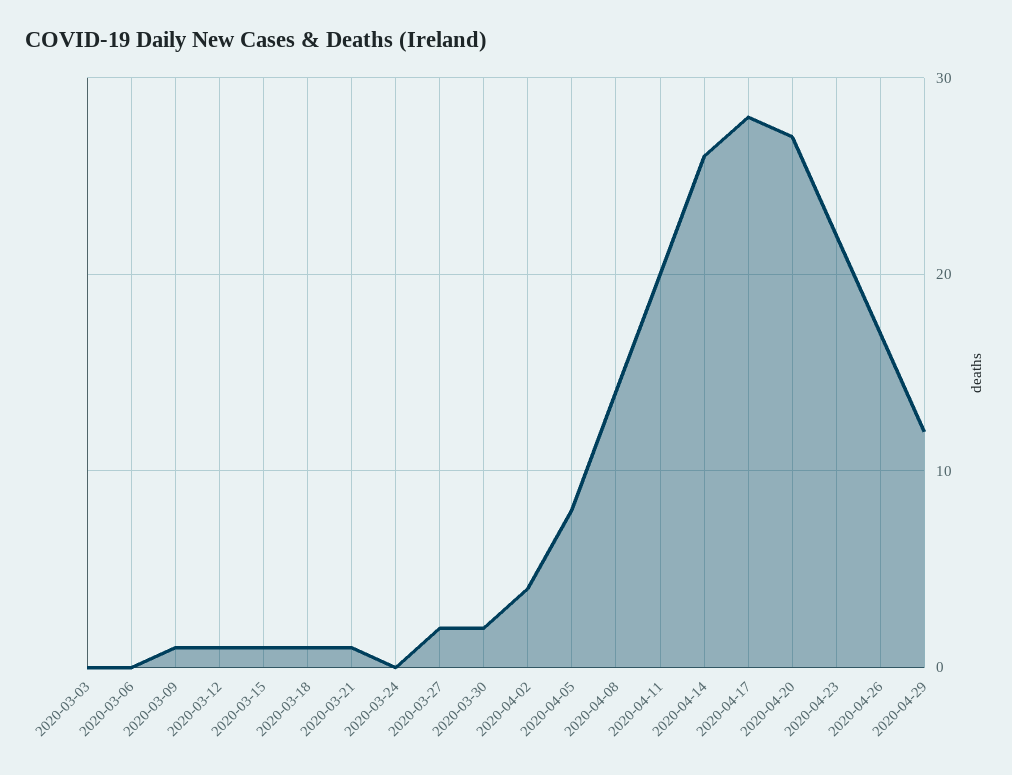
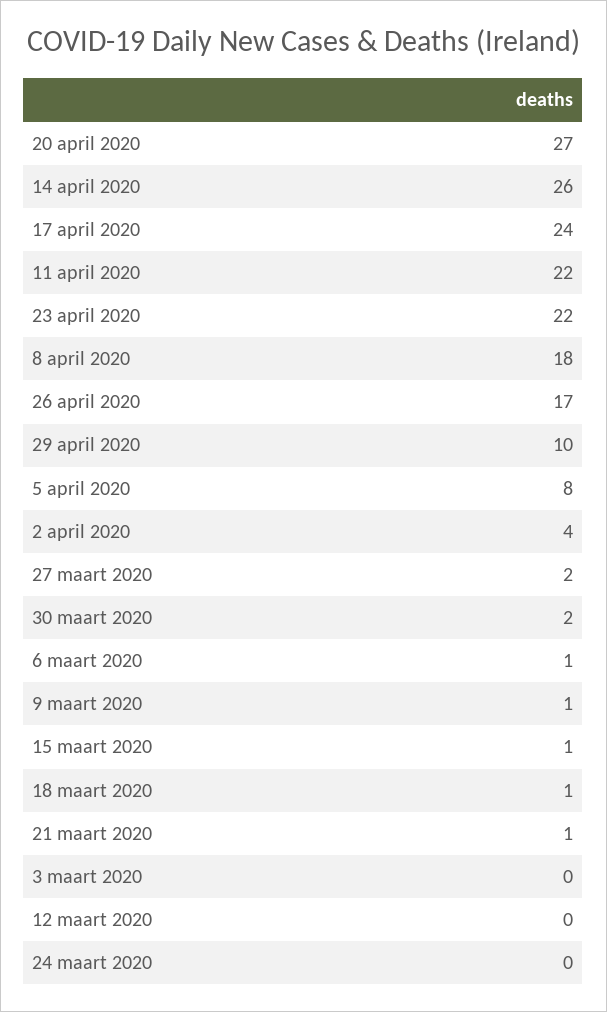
  {
    "2020-03-03": 0,
-   "2020-03-06": 0,
+   "2020-03-06": 1,
    "2020-03-09": 1,
-   "2020-03-12": 1,
+   "2020-03-12": 0,
    "2020-03-15": 1,
    "2020-03-18": 1,
    "2020-03-21": 1,
    "2020-03-24": 0,
    "2020-03-27": 2,
    "2020-03-30": 2,
    "2020-04-02": 4,
    "2020-04-05": 8,
-   "2020-04-08": 14,
+   "2020-04-08": 18,
-   "2020-04-11": 20,
+   "2020-04-11": 22,
    "2020-04-14": 26,
-   "2020-04-17": 28,
+   "2020-04-17": 24,
    "2020-04-20": 27,
    "2020-04-23": 22,
    "2020-04-26": 17,
-   "2020-04-29": 12
+   "2020-04-29": 10
  }

